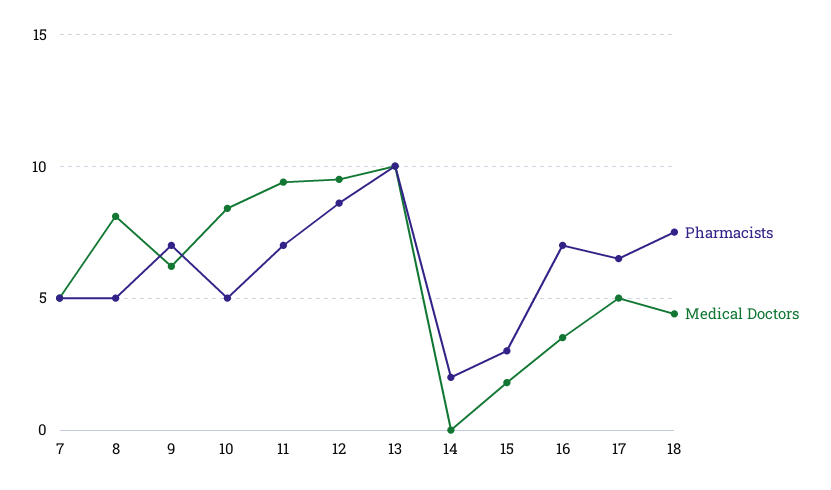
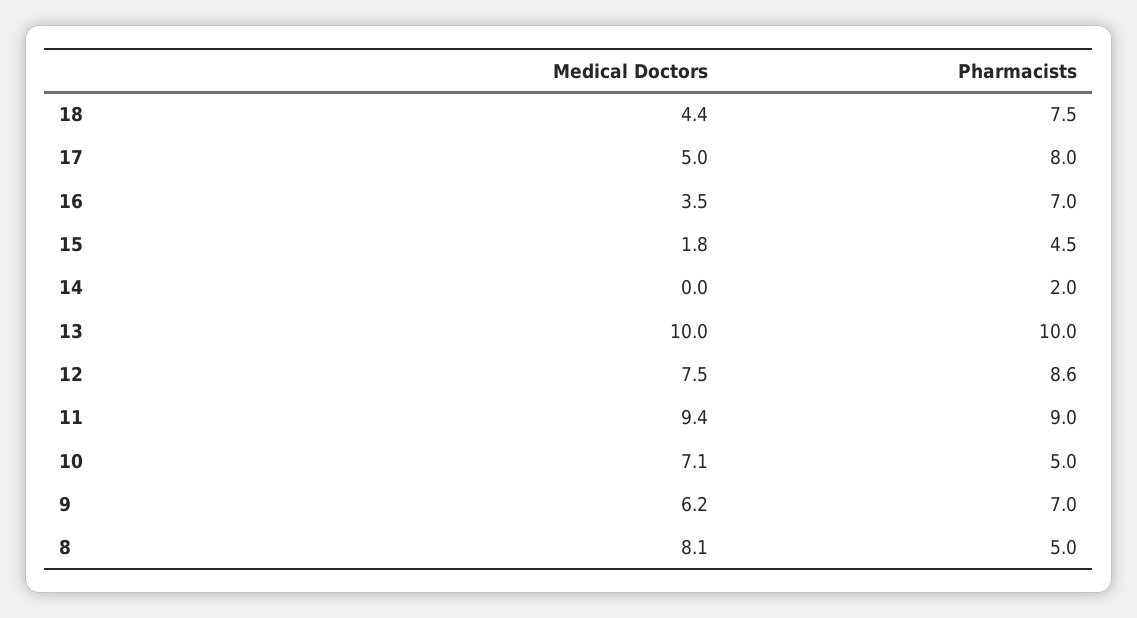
  {
    "Pharmacists": {
-     "7": 5,
      "8": 5,
      "9": 7,
      "10": 5,
-     "11": 7,
+     "11": 9,
      "12": 8.6,
      "13": 10,
      "14": 2,
-     "15": 3,
+     "15": 4.5,
      "16": 7,
-     "17": 6.5,
+     "17": 8,
      "18": 7.5
    },
    "Medical Doctors": {
-     "7": 5,
      "8": 8.1,
      "9": 6.2,
-     "10": 8.5,
+     "10": 7.1,
      "11": 9.4,
-     "12": 9.5,
+     "12": 7.5,
      "13": 10,
      "14": 0,
      "15": 1.8,
      "16": 3.5,
      "17": 5,
      "18": 4.4
    }
  }

